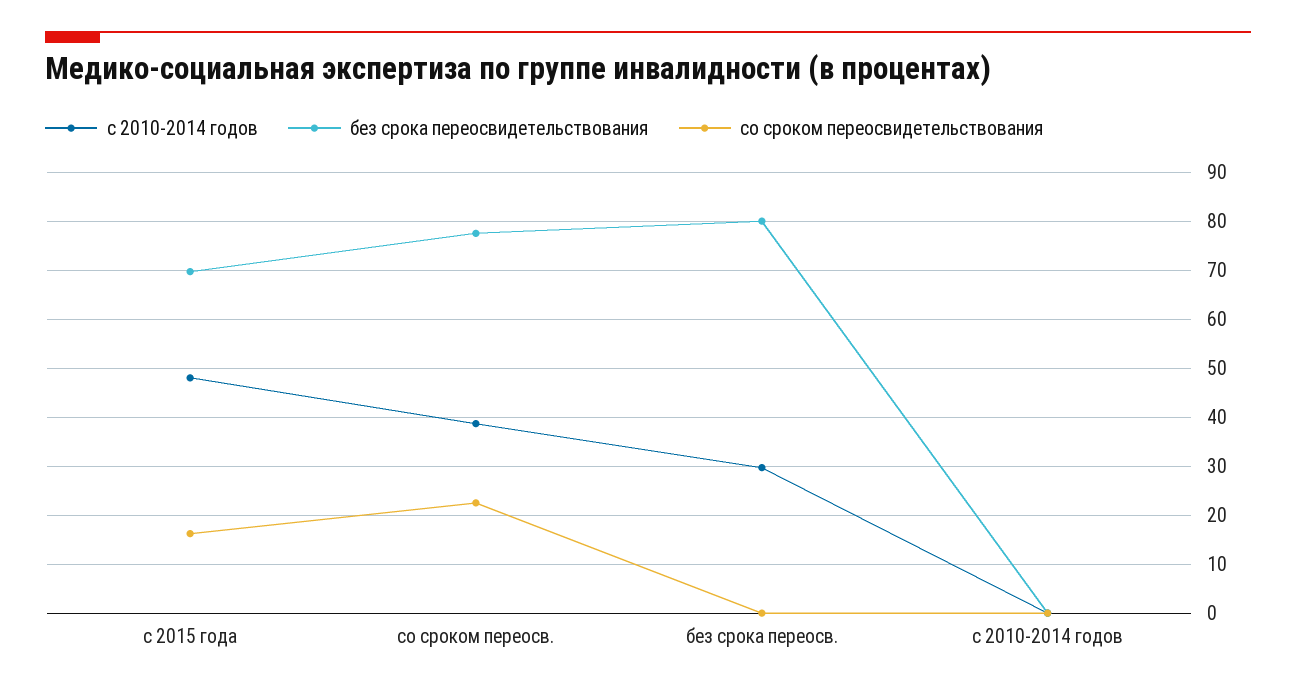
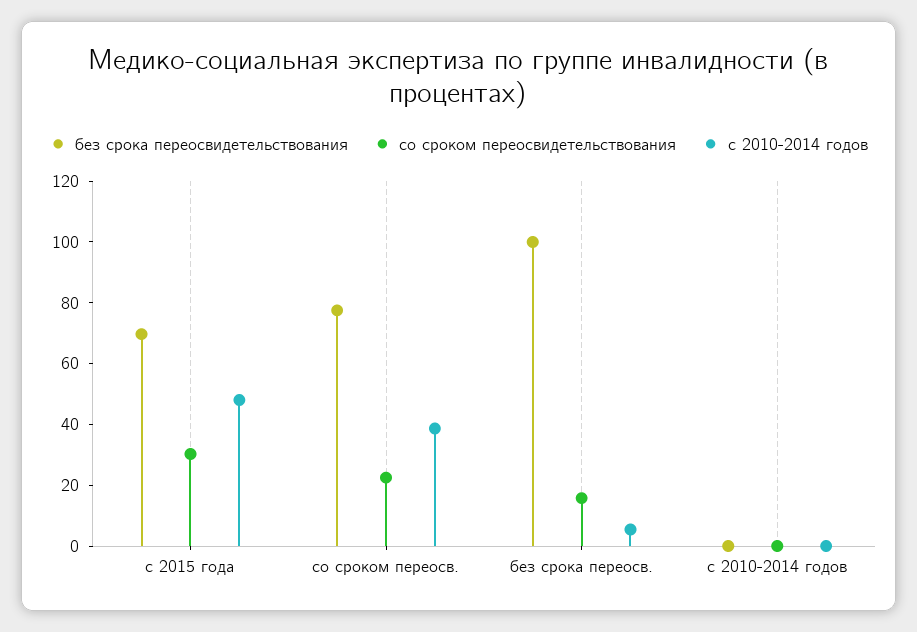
  {
    "с 2010-2014 годов": {
      "с 2015 года": 48,
      "со сроком переосв.": 38,
-     "без срока переосв.": 30,
+     "без срока переосв.": 5,
      "с 2010-2014 годов": 0
    },
    "без срока переосвидетельствования": {
      "с 2015 года": 70,
      "со сроком переосв.": 78,
-     "без срока переосв.": 80,
+     "без срока переосв.": 100,
      "с 2010-2014 годов": 0
    },
    "со сроком переосвидетельствования": {
-     "с 2015 года": 16,
+     "с 2015 года": 30,
      "со сроком переосв.": 22,
-     "без срока переосв.": 0,
+     "без срока переосв.": 15,
      "с 2010-2014 годов": 0
    }
  }

